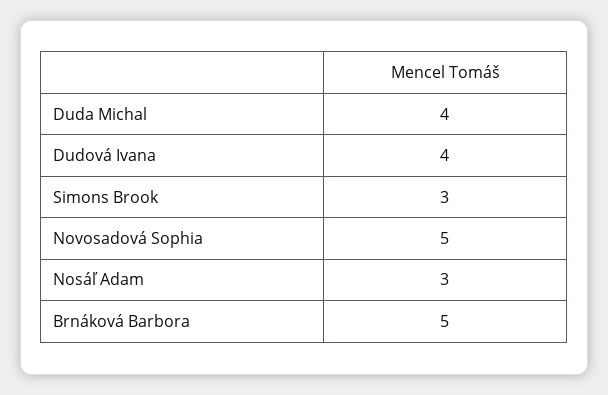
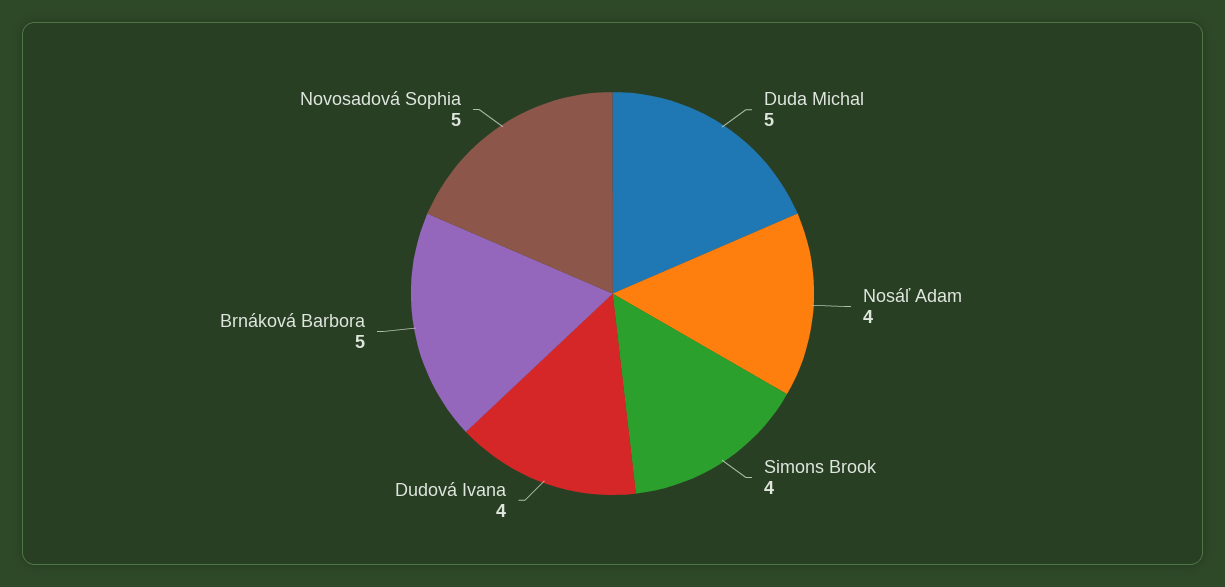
  {
-   "Duda Michal": 4,
+   "Duda Michal": 5,
    "Dudová Ivana": 4,
-   "Simons Brook": 3,
+   "Simons Brook": 4,
    "Novosadová Sophia": 5,
-   "Nosáľ Adam": 3,
+   "Nosáľ Adam": 4,
    "Brnáková Barbora": 5
  }

